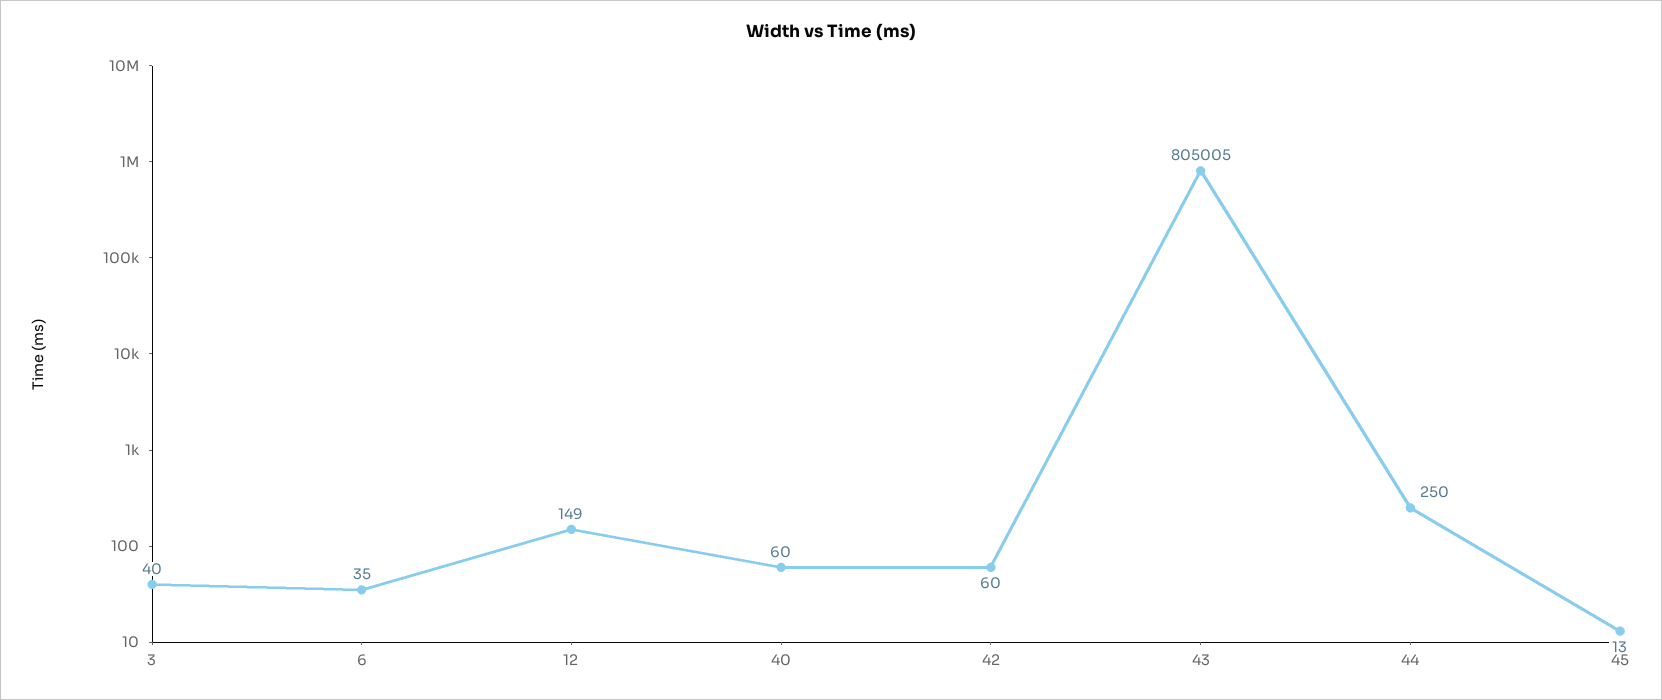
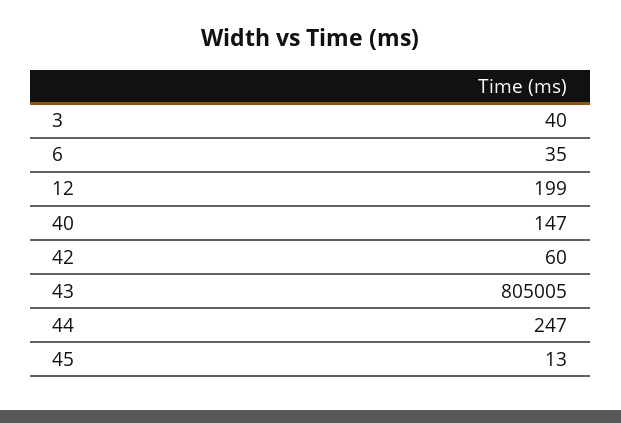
  {
    "3": 40,
    "6": 35,
-   "12": 149,
+   "12": 199,
-   "40": 60,
+   "40": 147,
    "42": 60,
    "43": 805005,
-   "44": 250,
+   "44": 247,
    "45": 13
  }

